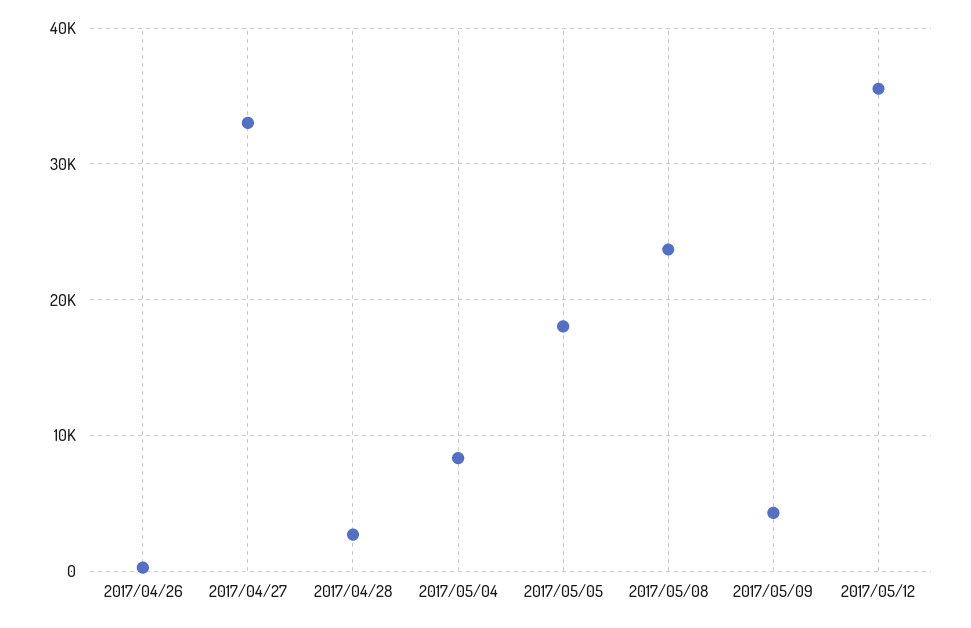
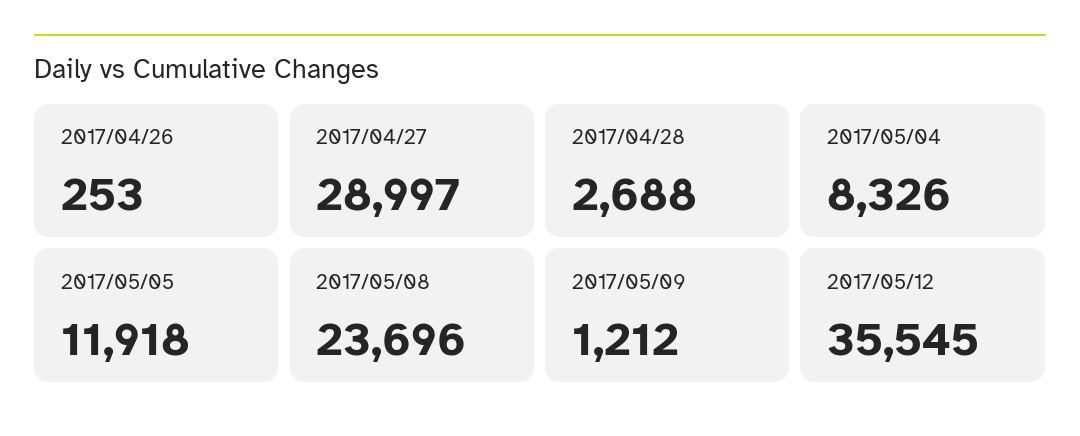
  {
    "2017/04/26": 253,
-   "2017/04/27": 33000,
+   "2017/04/27": 28997,
    "2017/04/28": 2688,
    "2017/05/04": 8326,
-   "2017/05/05": 18000,
+   "2017/05/05": 11918,
    "2017/05/08": 23696,
-   "2017/05/09": 4000,
+   "2017/05/09": 1212,
    "2017/05/12": 35545
  }

